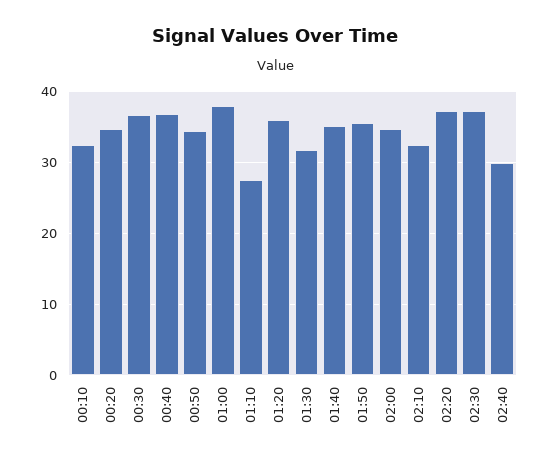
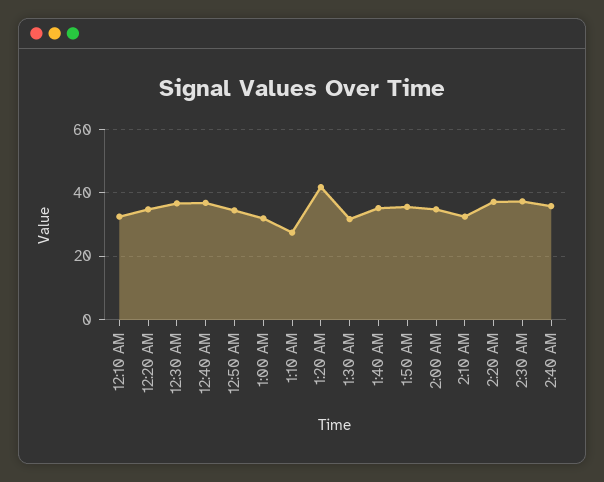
  {
    "00:10": 33,
    "00:20": 35,
    "00:30": 37,
    "00:40": 37,
    "00:50": 35,
-   "01:00": 38,
+   "01:00": 32,
    "01:10": 28,
-   "01:20": 36,
+   "01:20": 42,
    "01:30": 32,
    "01:40": 35,
    "01:50": 36,
    "02:00": 35,
    "02:10": 33,
    "02:20": 37,
    "02:30": 37,
-   "02:40": 30
+   "02:40": 36
  }

